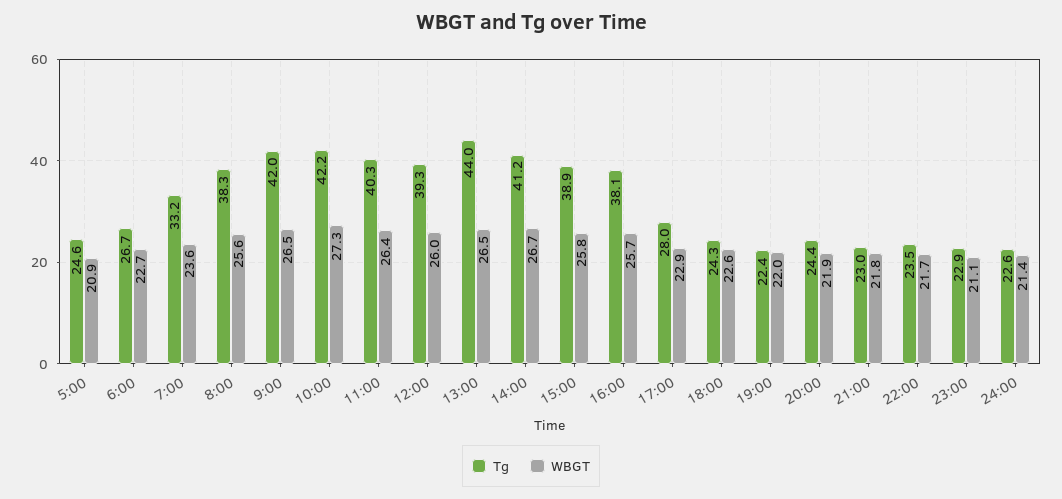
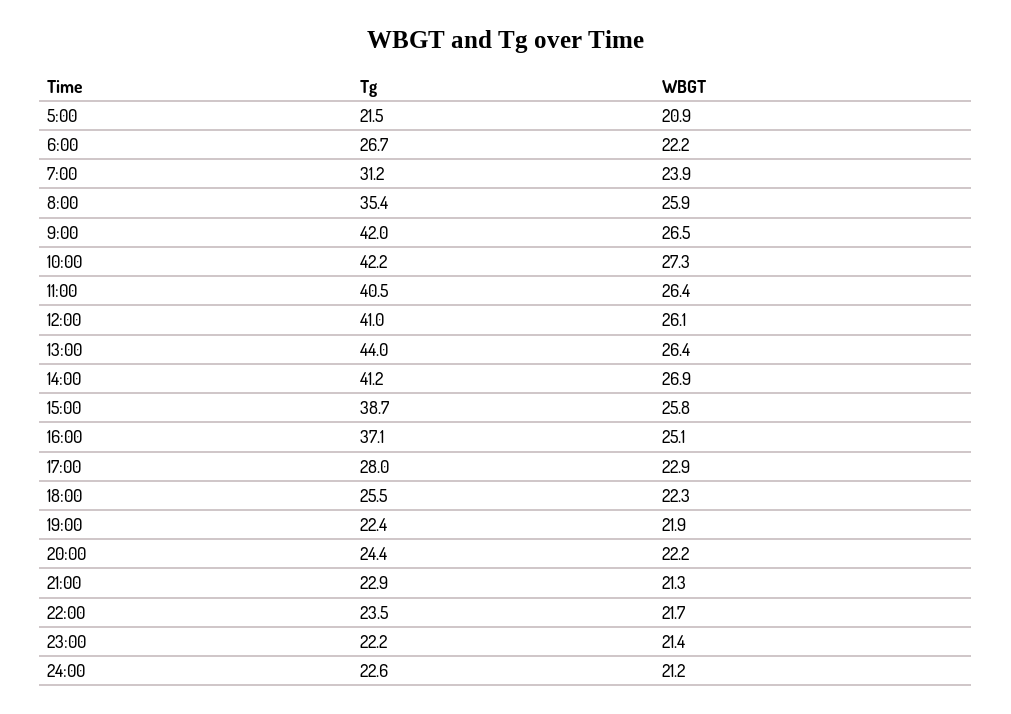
  {
    "Tg": {
-     "5:00": 24.6,
+     "5:00": 21.5,
      "6:00": 26.7,
-     "7:00": 33.2,
+     "7:00": 31.2,
-     "8:00": 38.3,
+     "8:00": 35.4,
      "9:00": 42,
      "10:00": 42.2,
-     "11:00": 40.3,
+     "11:00": 40.5,
-     "12:00": 39.3,
+     "12:00": 41,
      "13:00": 44,
      "14:00": 41.2,
-     "15:00": 38.9,
+     "15:00": 38.7,
-     "16:00": 38.1,
+     "16:00": 37.1,
      "17:00": 28,
-     "18:00": 24.3,
+     "18:00": 25.5,
      "19:00": 22.4,
      "20:00": 24.4,
-     "21:00": 23,
+     "21:00": 22.9,
      "22:00": 23.5,
-     "23:00": 22.9,
+     "23:00": 22.2,
      "24:00": 22.6
    },
    "WBGT": {
      "5:00": 20.9,
-     "6:00": 22.7,
+     "6:00": 22.2,
-     "7:00": 23.6,
+     "7:00": 23.9,
-     "8:00": 25.6,
+     "8:00": 25.9,
      "9:00": 26.5,
      "10:00": 27.3,
      "11:00": 26.4,
-     "12:00": 26,
+     "12:00": 26.1,
-     "13:00": 26.5,
+     "13:00": 26.4,
-     "14:00": 26.7,
+     "14:00": 26.9,
      "15:00": 25.8,
-     "16:00": 25.7,
+     "16:00": 25.1,
      "17:00": 22.9,
-     "18:00": 22.6,
+     "18:00": 22.3,
-     "19:00": 22,
+     "19:00": 21.9,
-     "20:00": 21.9,
+     "20:00": 22.2,
-     "21:00": 21.8,
+     "21:00": 21.3,
      "22:00": 21.7,
-     "23:00": 21.1,
+     "23:00": 21.4,
-     "24:00": 21.4
+     "24:00": 21.2
    }
  }

